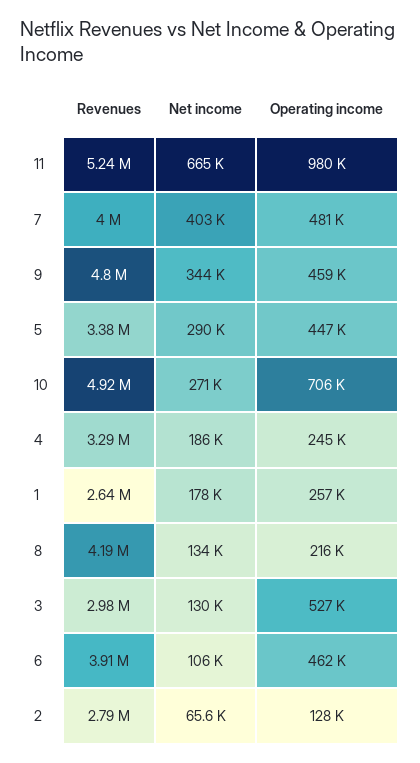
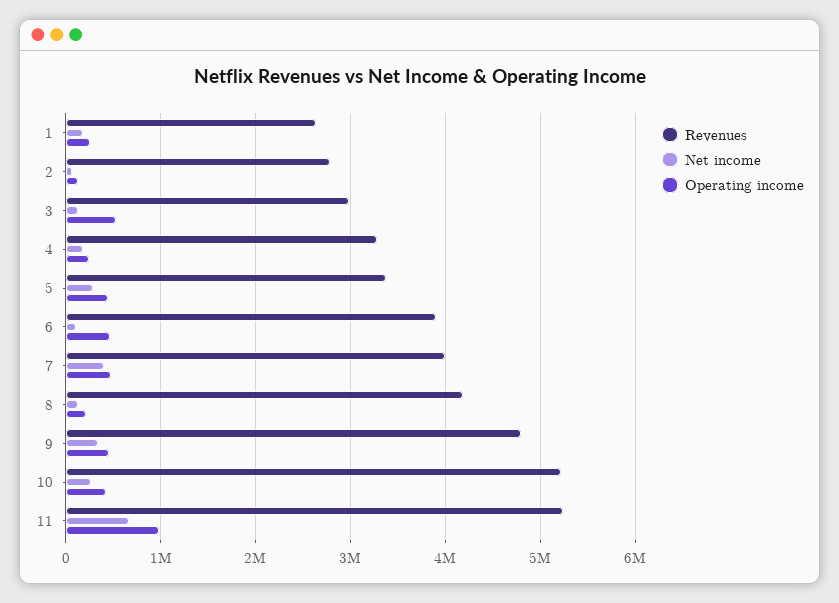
  {
    "Revenues": {
      "11": 5240000,
      "7": 4000000,
      "9": 4800000,
      "5": 3380000,
-     "10": 4920000,
+     "10": 5200000,
      "4": 3290000,
      "1": 2640000,
      "8": 4190000,
      "3": 2980000,
      "6": 3910000,
      "2": 2790000
    },
    "Net income": {
      "11": 665000,
      "7": 403000,
      "9": 344000,
      "5": 290000,
      "10": 271000,
      "4": 186000,
      "1": 178000,
      "8": 134000,
      "3": 130000,
      "6": 106000,
      "2": 65600
    },
    "Operating income": {
      "11": 980000,
      "7": 481000,
      "9": 459000,
      "5": 447000,
-     "10": 706000,
+     "10": 400000,
      "4": 245000,
      "1": 257000,
      "8": 216000,
      "3": 527000,
      "6": 462000,
      "2": 128000
    }
  }

